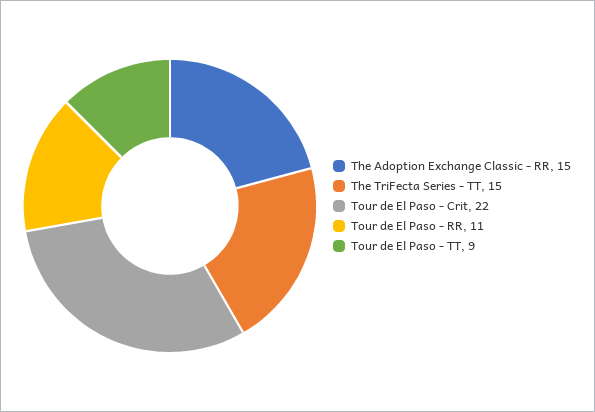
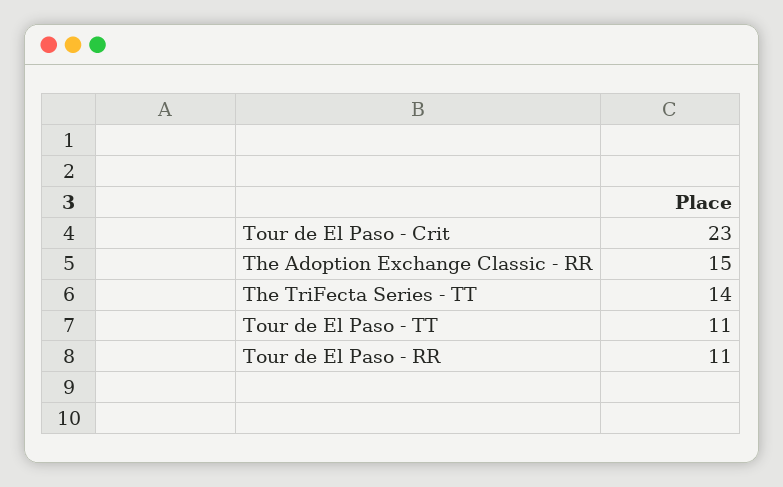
  {
    "The Adoption Exchange Classic - RR": 15,
-   "The TriFecta Series - TT": 15,
+   "The TriFecta Series - TT": 14,
-   "Tour de El Paso - Crit": 22,
+   "Tour de El Paso - Crit": 23,
    "Tour de El Paso - RR": 11,
-   "Tour de El Paso - TT": 9
+   "Tour de El Paso - TT": 11
  }

